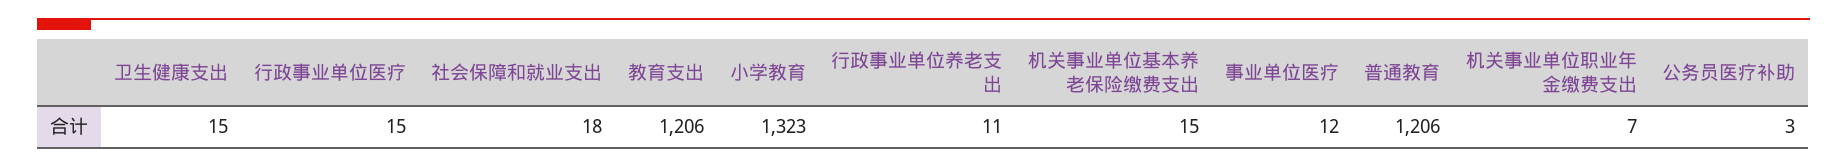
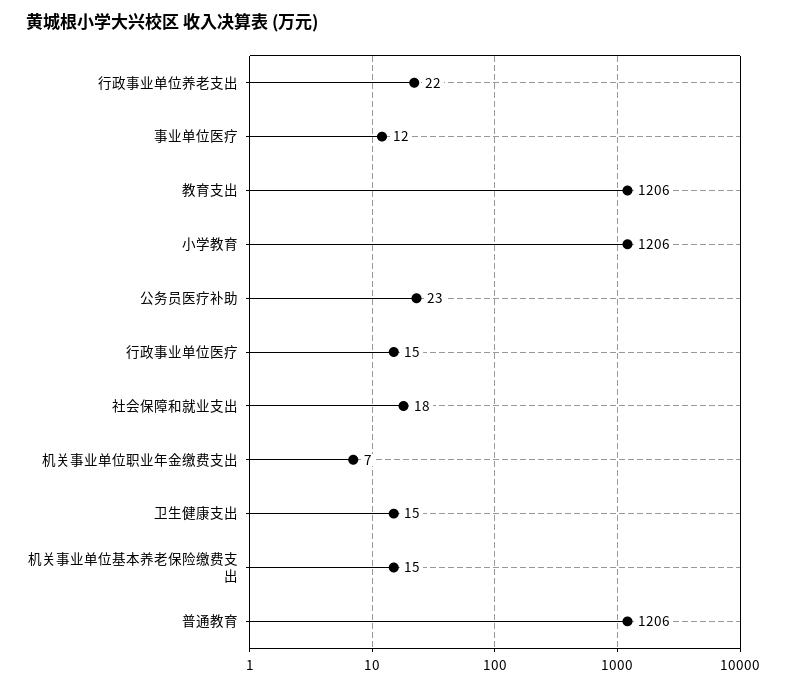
  {
    "卫生健康支出": 15,
    "行政事业单位医疗": 15,
    "社会保障和就业支出": 18,
    "教育支出": 1206,
-   "小学教育": 1323,
+   "小学教育": 1206,
-   "行政事业单位养老支出": 11,
+   "行政事业单位养老支出": 22,
    "机关事业单位基本养老保险缴费支出": 15,
    "事业单位医疗": 12,
    "普通教育": 1206,
    "机关事业单位职业年金缴费支出": 7,
-   "公务员医疗补助": 3
+   "公务员医疗补助": 23
  }

